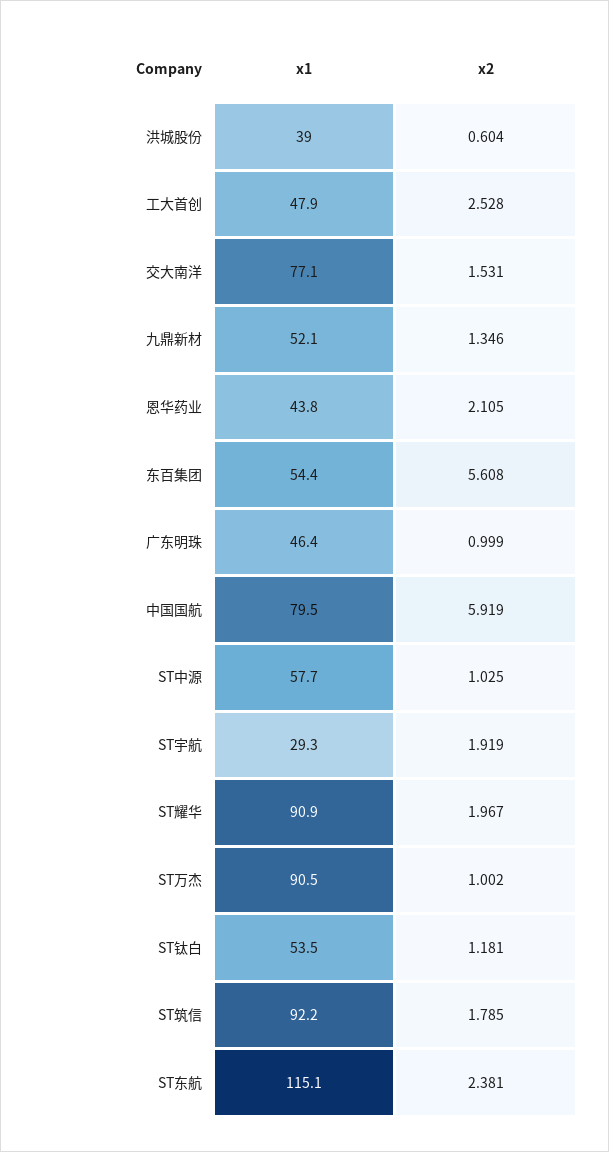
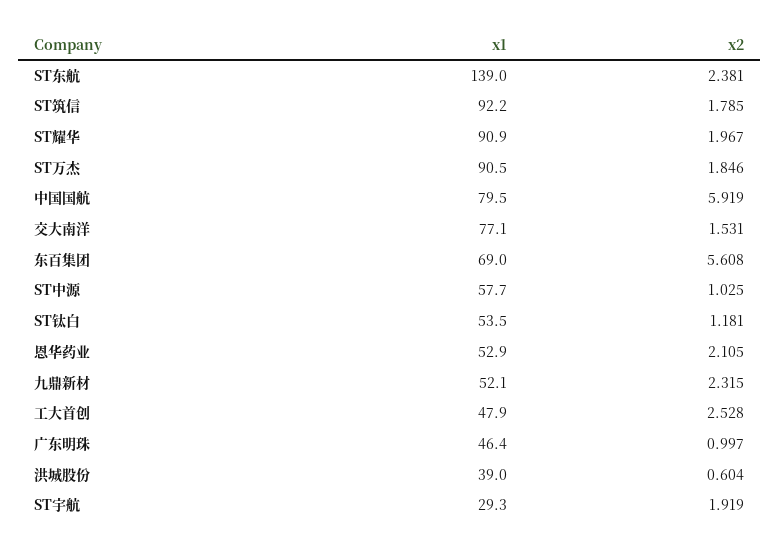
  {
    "x1": {
      "洪城股份": 39,
      "工大首创": 47.9,
      "交大南洋": 77.1,
      "九鼎新材": 52.1,
-     "恩华药业": 43.8,
+     "恩华药业": 52.9,
-     "东百集团": 54.4,
+     "东百集团": 69,
      "广东明珠": 46.4,
      "中国国航": 79.5,
      "ST中源": 57.7,
      "ST宇航": 29.3,
      "ST耀华": 90.9,
      "ST万杰": 90.5,
      "ST钛白": 53.5,
      "ST筑信": 92.2,
-     "ST东航": 115.1
+     "ST东航": 139
    },
    "x2": {
      "洪城股份": 0.604,
      "工大首创": 2.528,
      "交大南洋": 1.531,
-     "九鼎新材": 1.346,
+     "九鼎新材": 2.315,
      "恩华药业": 2.105,
      "东百集团": 5.608,
-     "广东明珠": 0.999,
+     "广东明珠": 0.997,
      "中国国航": 5.919,
      "ST中源": 1.025,
      "ST宇航": 1.919,
      "ST耀华": 1.967,
-     "ST万杰": 1.002,
+     "ST万杰": 1.846,
      "ST钛白": 1.181,
      "ST筑信": 1.785,
      "ST东航": 2.381
    }
  }

